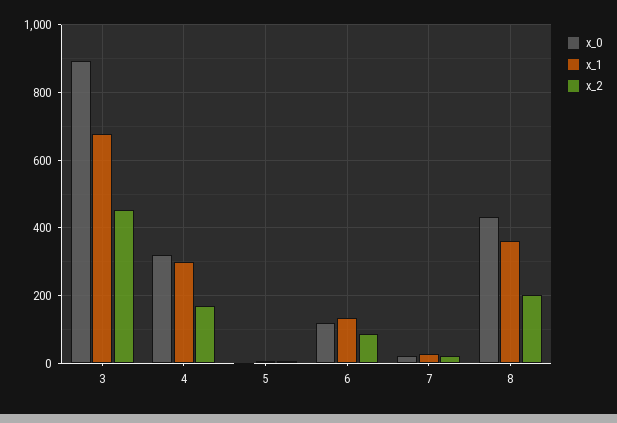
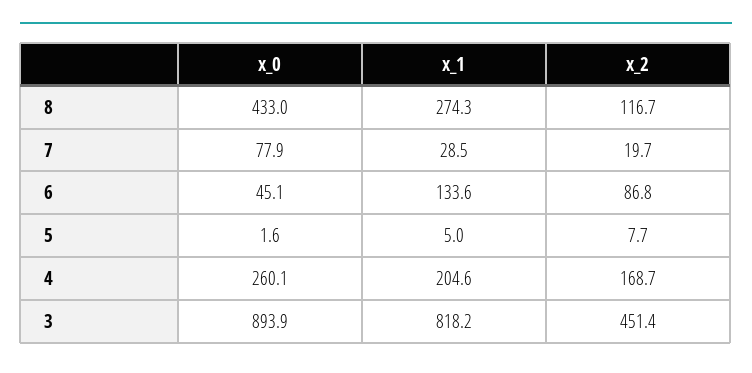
  {
    "x_0": {
      "3": 893.9,
-     "4": 320,
+     "4": 260.1,
      "5": 1.6,
-     "6": 120,
+     "6": 45.1,
-     "7": 20,
+     "7": 77.9,
      "8": 433
    },
    "x_1": {
-     "3": 680,
+     "3": 818.2,
-     "4": 300,
+     "4": 204.6,
      "5": 5,
      "6": 133.6,
      "7": 28.5,
-     "8": 360
+     "8": 274.3
    },
    "x_2": {
      "3": 451.4,
      "4": 168.7,
      "5": 7.7,
      "6": 86.8,
      "7": 19.7,
-     "8": 200
+     "8": 116.7
    }
  }

